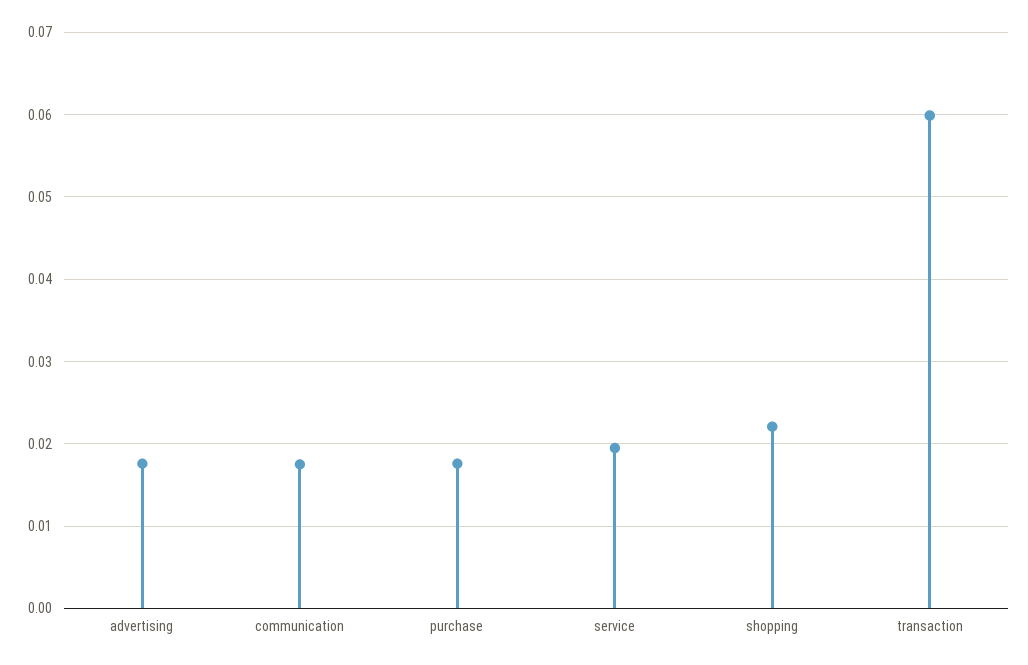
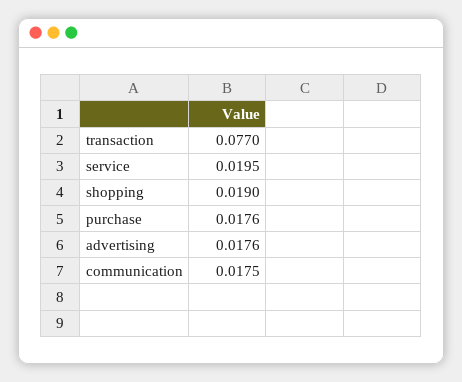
  {
    "advertising": 0.0176,
    "communication": 0.0175,
    "purchase": 0.0176,
    "service": 0.0195,
-   "shopping": 0.022,
+   "shopping": 0.019,
-   "transaction": 0.06
+   "transaction": 0.077
  }

